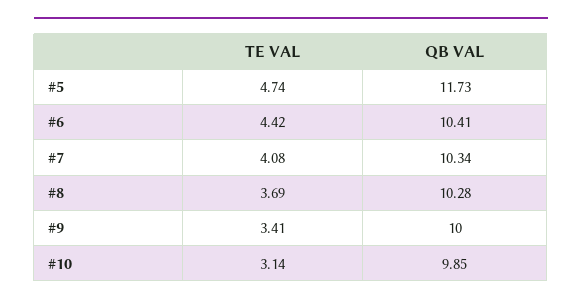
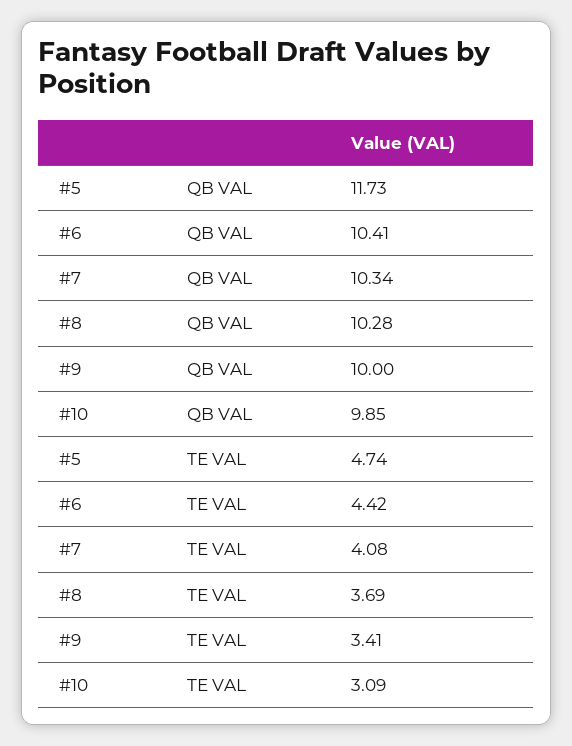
  {
    "TE VAL": {
      "#5": 4.74,
      "#6": 4.42,
      "#7": 4.08,
      "#8": 3.69,
      "#9": 3.41,
-     "#10": 3.14
+     "#10": 3.09
    },
    "QB VAL": {
      "#5": 11.73,
      "#6": 10.41,
      "#7": 10.34,
      "#8": 10.28,
      "#9": 10,
      "#10": 9.85
    }
  }

